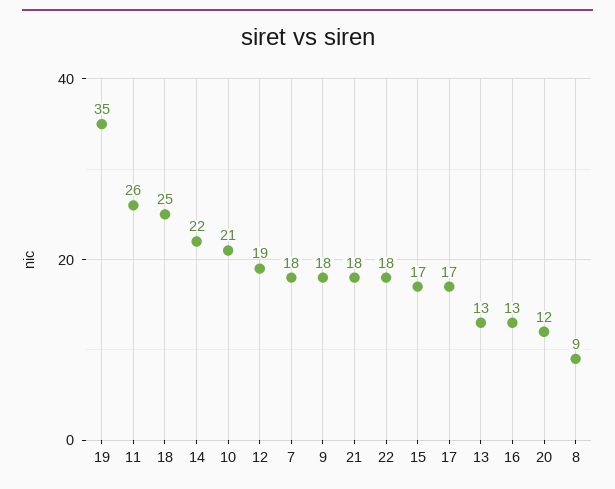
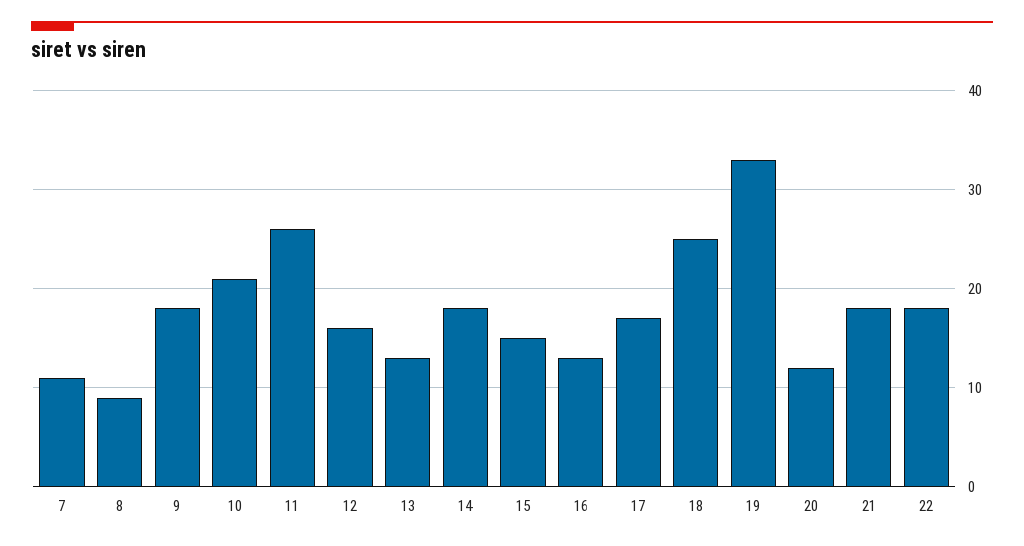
  {
-   "19": 35,
+   "19": 33,
    "11": 26,
    "18": 25,
-   "14": 22,
+   "14": 18,
    "10": 21,
-   "12": 19,
+   "12": 16,
-   "7": 18,
+   "7": 11,
    "9": 18,
    "21": 18,
    "22": 18,
-   "15": 17,
+   "15": 15,
    "17": 17,
    "13": 13,
    "16": 13,
    "20": 12,
    "8": 9
  }

